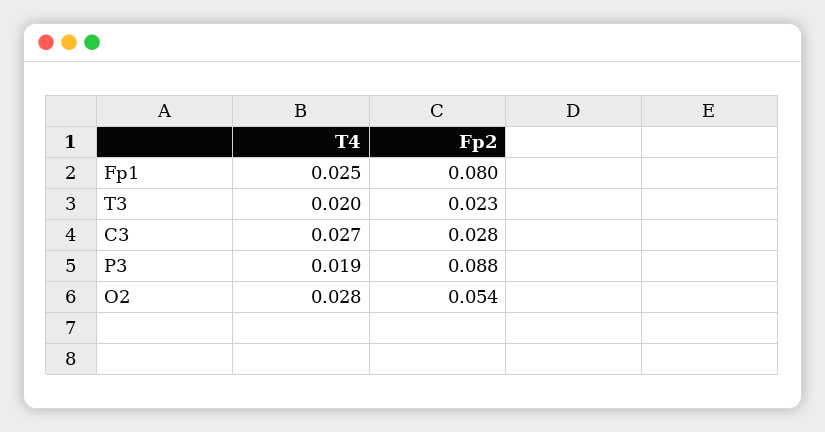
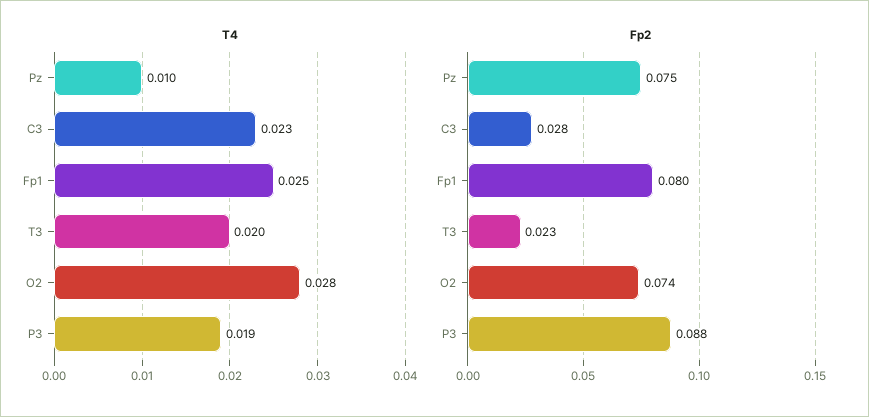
  {
    "T4": {
      "Fp1": 0.025,
      "T3": 0.02,
-     "C3": 0.027,
+     "C3": 0.023,
      "P3": 0.019,
-     "O2": 0.028
+     "O2": 0.028,
+     "Pz": 0.01
    },
    "Fp2": {
      "Fp1": 0.08,
      "T3": 0.023,
      "C3": 0.028,
      "P3": 0.088,
-     "O2": 0.054
+     "O2": 0.074,
+     "Pz": 0.075
    }
  }

